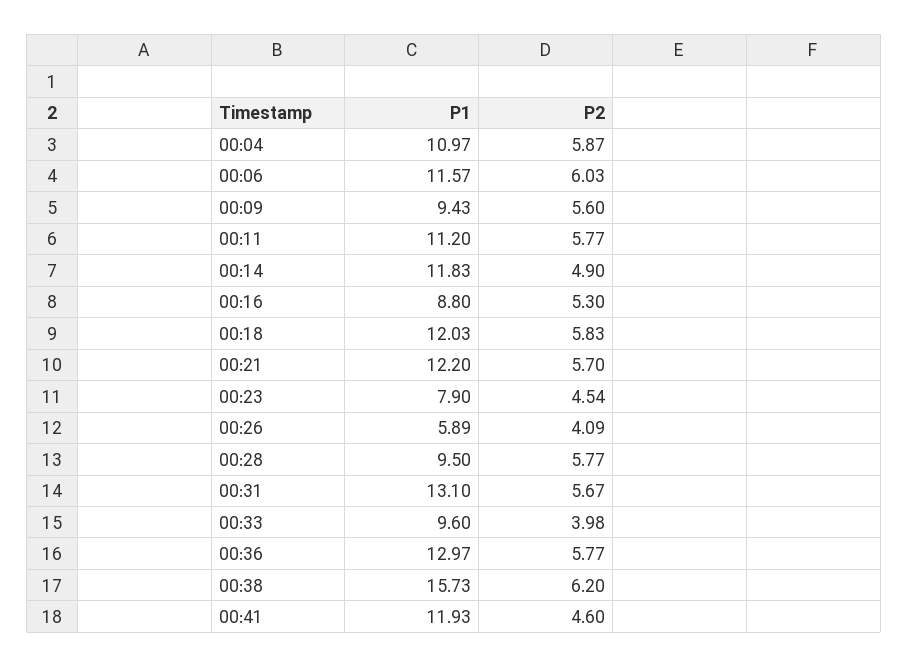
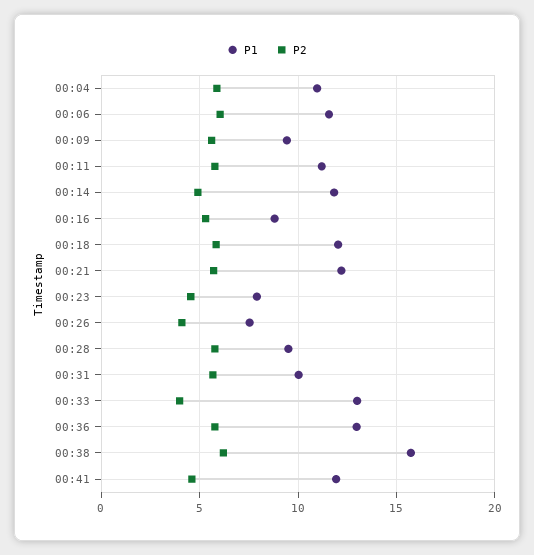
  {
    "P1": {
      "00:04": 10.97,
      "00:06": 11.57,
      "00:09": 9.43,
      "00:11": 11.2,
      "00:14": 11.83,
      "00:16": 8.8,
      "00:18": 12.03,
      "00:21": 12.2,
      "00:23": 7.9,
-     "00:26": 5.89,
+     "00:26": 7.5,
      "00:28": 9.5,
-     "00:31": 13.1,
+     "00:31": 10,
-     "00:33": 9.6,
+     "00:33": 13,
      "00:36": 12.97,
      "00:38": 15.73,
      "00:41": 11.93
    },
    "P2": {
      "00:04": 5.87,
      "00:06": 6.03,
      "00:09": 5.6,
      "00:11": 5.77,
      "00:14": 4.9,
      "00:16": 5.3,
      "00:18": 5.83,
      "00:21": 5.7,
      "00:23": 4.54,
      "00:26": 4.09,
      "00:28": 5.77,
      "00:31": 5.67,
      "00:33": 3.98,
      "00:36": 5.77,
      "00:38": 6.2,
      "00:41": 4.6
    }
  }

